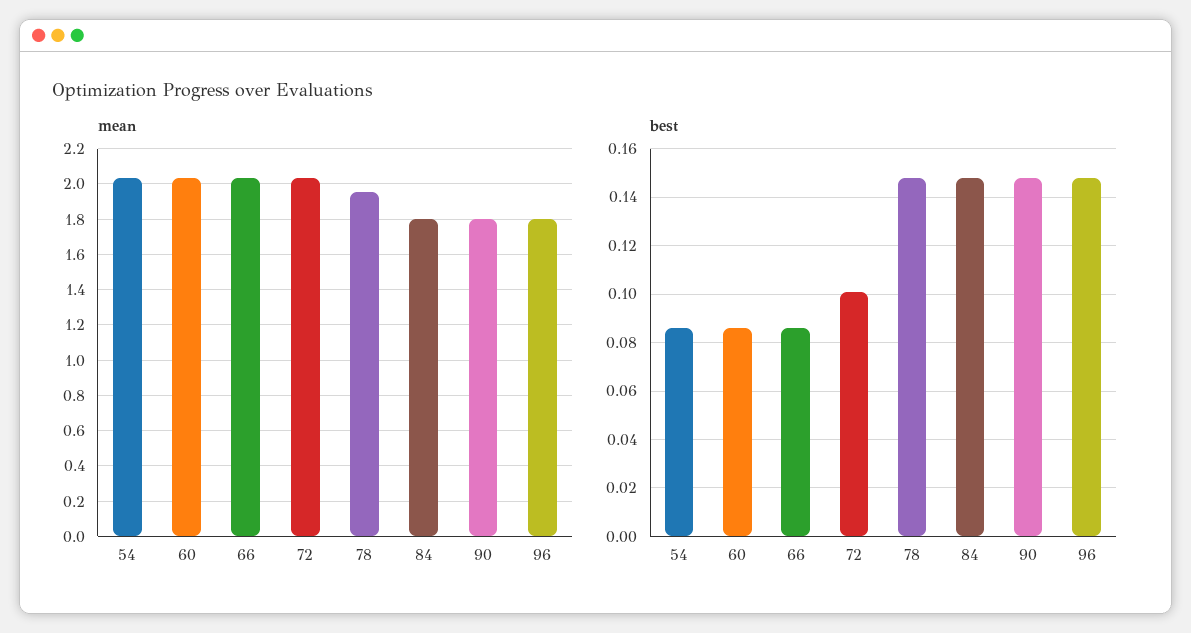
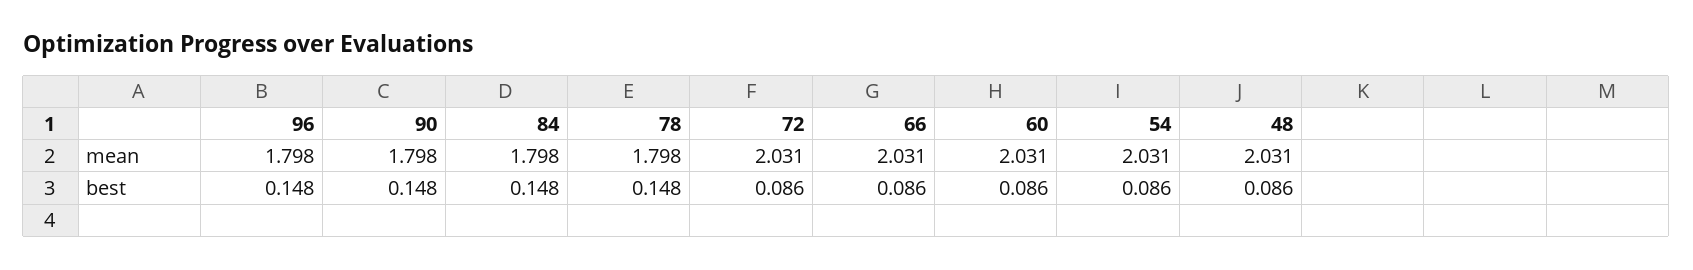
  {
    "mean": {
      "54": 2.031,
      "60": 2.031,
      "66": 2.031,
      "72": 2.031,
-     "78": 1.95,
+     "78": 1.798,
      "84": 1.798,
      "90": 1.798,
-     "96": 1.798
+     "96": 1.798,
+     "48": 2.031
    },
    "best": {
      "54": 0.086,
      "60": 0.086,
      "66": 0.086,
-     "72": 0.1,
+     "72": 0.086,
      "78": 0.148,
      "84": 0.148,
      "90": 0.148,
-     "96": 0.148
+     "96": 0.148,
+     "48": 0.086
    }
  }

